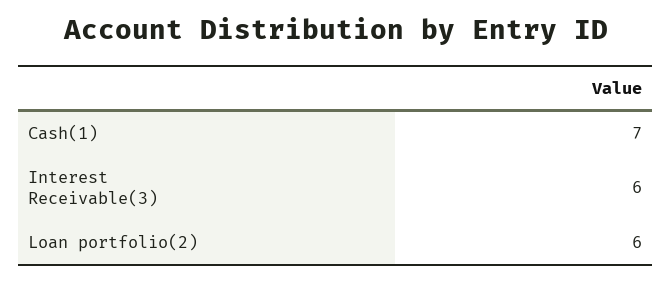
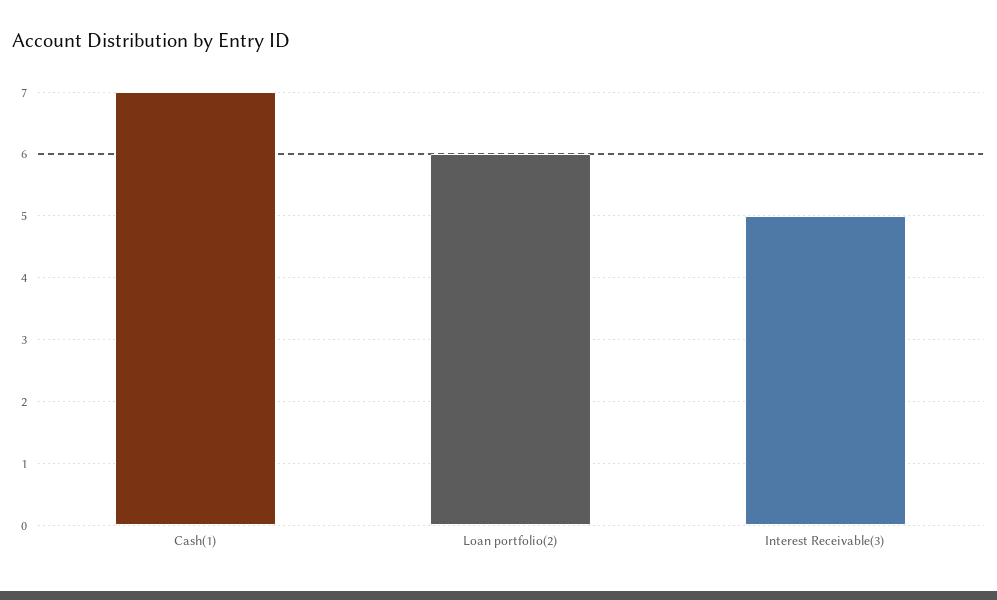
  {
    "Cash(1)": 7,
-   "Interest Receivable(3)": 6,
+   "Interest Receivable(3)": 5,
    "Loan portfolio(2)": 6
  }

